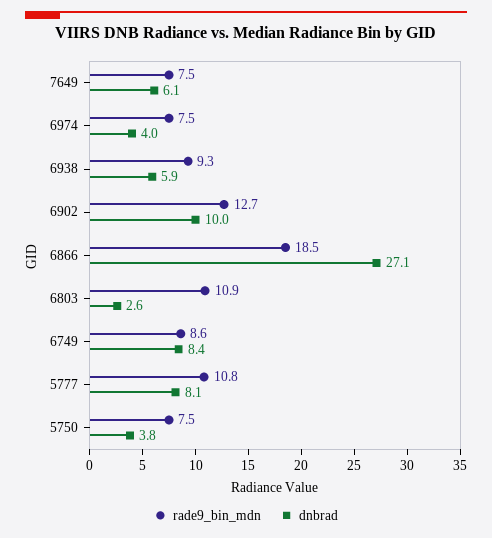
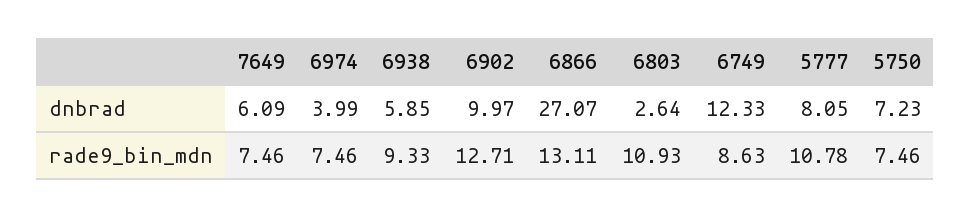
  {
    "rade9_bin_mdn": {
      "7649": 7.46,
      "6974": 7.46,
      "6938": 9.33,
      "6902": 12.71,
-     "6866": 18.5,
+     "6866": 13.11,
      "6803": 10.93,
      "6749": 8.63,
      "5777": 10.78,
      "5750": 7.46
    },
    "dnbrad": {
      "7649": 6.09,
      "6974": 3.99,
      "6938": 5.85,
      "6902": 9.97,
      "6866": 27.07,
      "6803": 2.64,
-     "6749": 8.4,
+     "6749": 12.33,
      "5777": 8.05,
-     "5750": 3.8
+     "5750": 7.23
    }
  }

